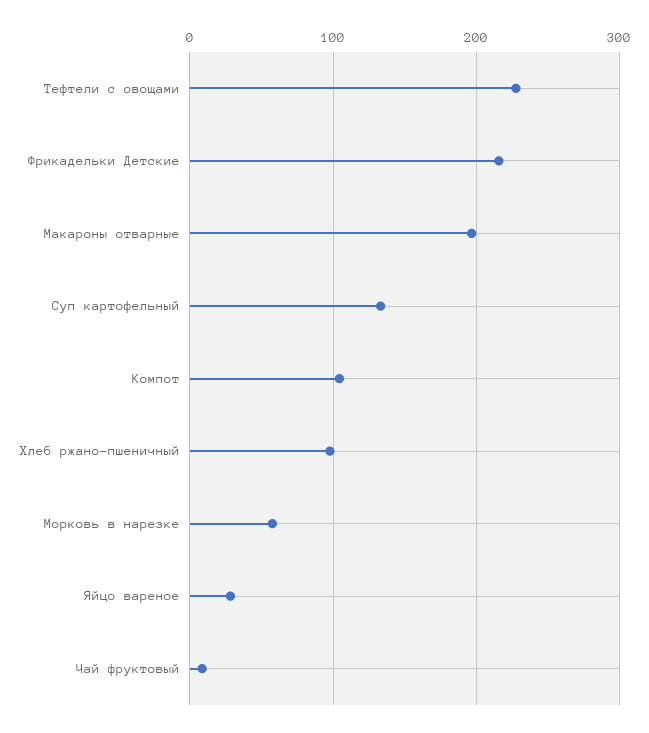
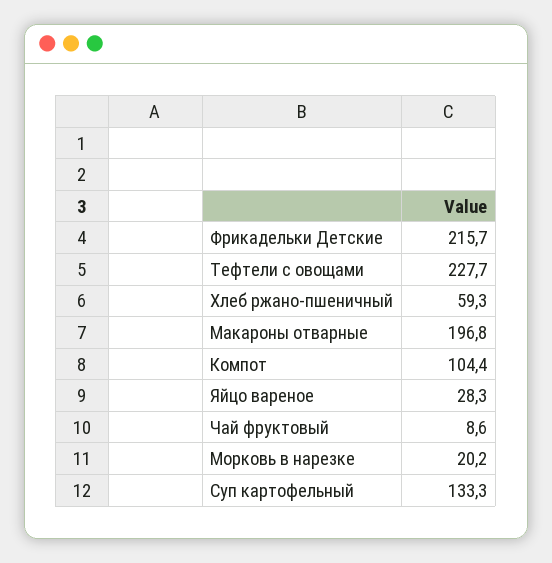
  {
    "Тефтели с овощами": 227.7,
    "Фрикадельки Детские": 215.7,
    "Макароны отварные": 196.8,
    "Суп картофельный": 133.3,
    "Компот": 104.4,
-   "Хлеб ржано-пшеничный": 100,
+   "Хлеб ржано-пшеничный": 59.3,
-   "Морковь в нарезке": 60,
+   "Морковь в нарезке": 20.2,
    "Яйцо вареное": 28.3,
    "Чай фруктовый": 8.6
  }

